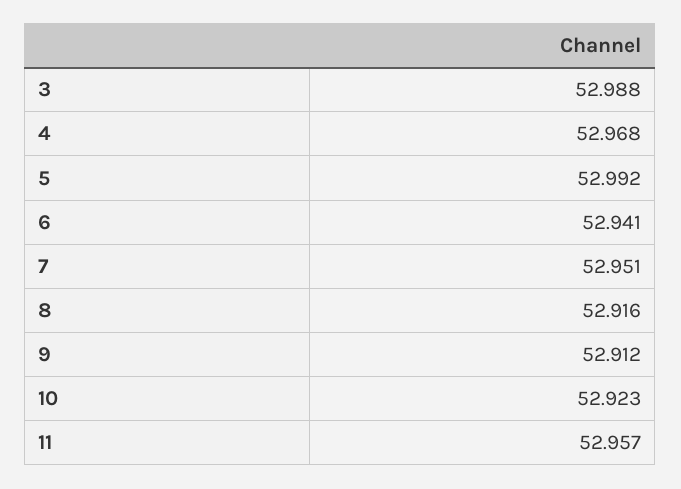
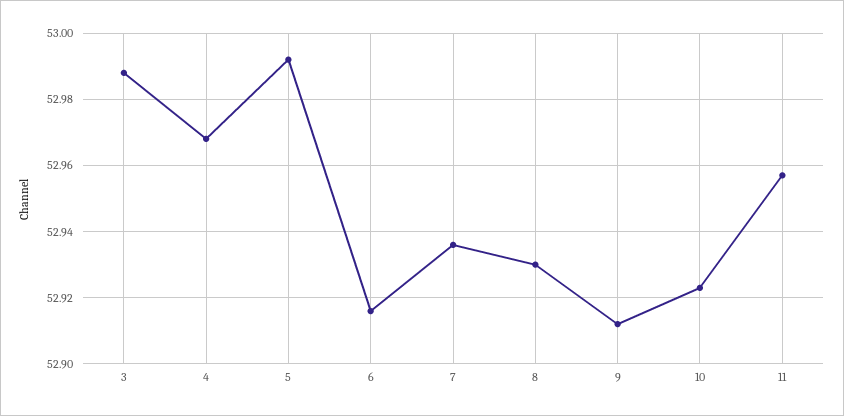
  {
    "3": 52.988,
    "4": 52.968,
    "5": 52.992,
-   "6": 52.941,
+   "6": 52.915,
-   "7": 52.951,
+   "7": 52.935,
-   "8": 52.916,
+   "8": 52.93,
    "9": 52.912,
    "10": 52.923,
    "11": 52.957
  }

